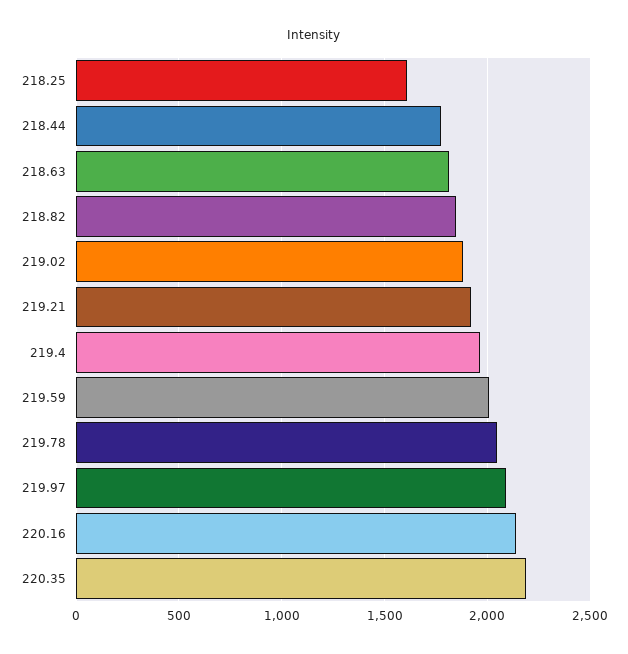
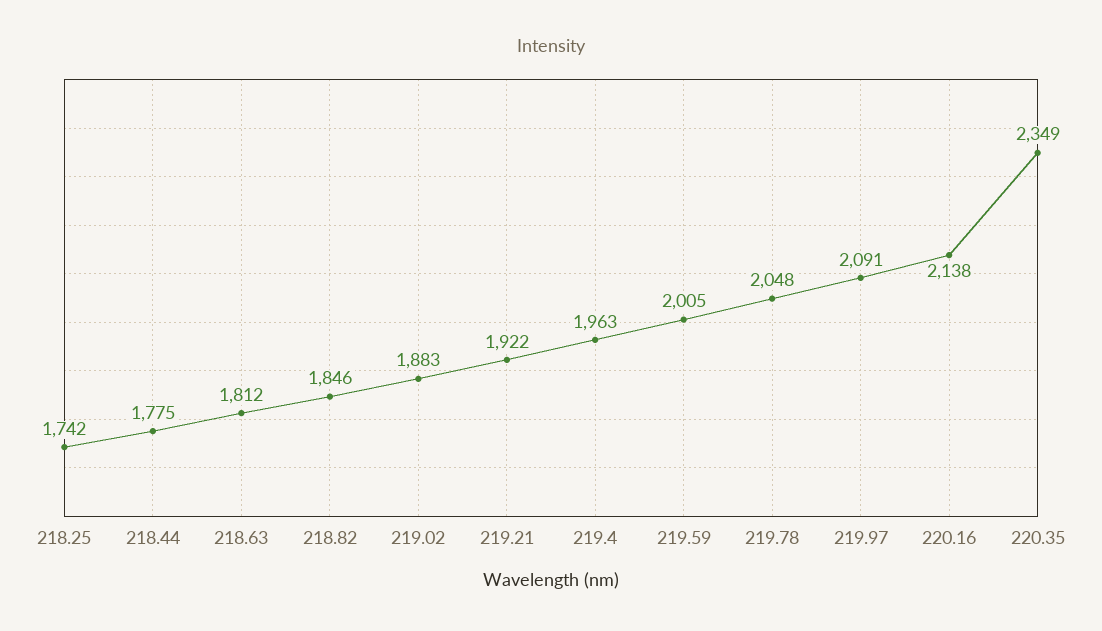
  {
-   "218.25": 1600,
+   "218.25": 1742,
    "218.44": 1775,
    "218.63": 1812,
    "218.82": 1846,
    "219.02": 1883,
    "219.21": 1922,
    "219.4": 1963,
    "219.59": 2005,
    "219.78": 2048,
    "219.97": 2091,
    "220.16": 2138,
-   "220.35": 2200
+   "220.35": 2349
  }

